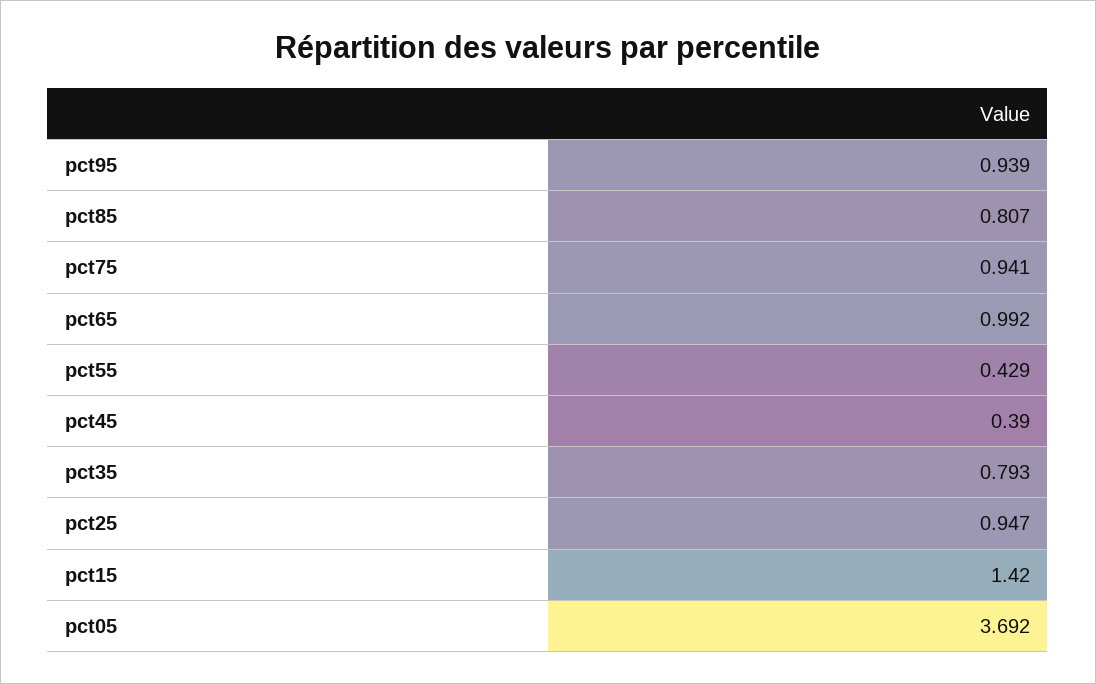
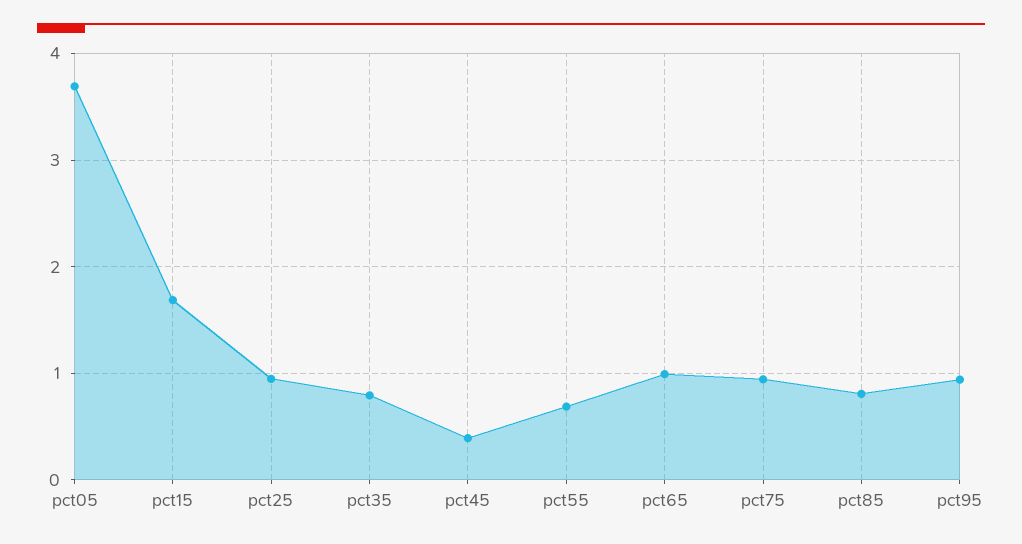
  {
    "pct95": 0.939,
    "pct85": 0.807,
    "pct75": 0.941,
    "pct65": 0.992,
-   "pct55": 0.429,
+   "pct55": 0.7,
    "pct45": 0.39,
    "pct35": 0.793,
    "pct25": 0.947,
-   "pct15": 1.42,
+   "pct15": 1.7,
    "pct05": 3.692
  }

